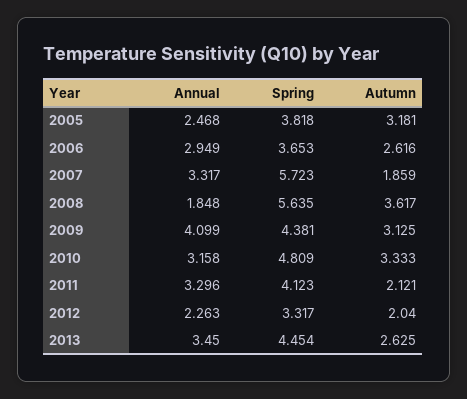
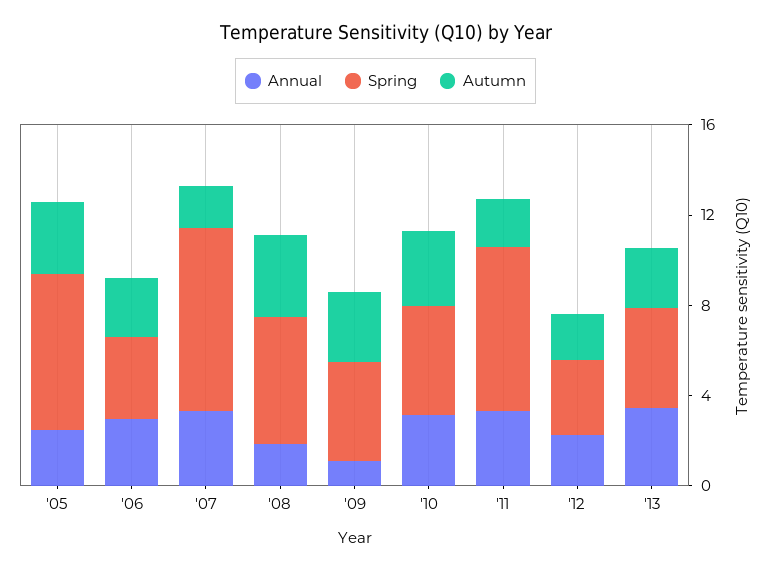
  {
    "Annual": {
      "2005": 2.468,
      "2006": 2.949,
      "2007": 3.317,
      "2008": 1.848,
-     "2009": 4.099,
+     "2009": 1,
      "2010": 3.158,
      "2011": 3.296,
      "2012": 2.263,
      "2013": 3.45
    },
    "Spring": {
-     "2005": 3.818,
+     "2005": 7,
      "2006": 3.653,
-     "2007": 5.723,
+     "2007": 8,
      "2008": 5.635,
      "2009": 4.381,
      "2010": 4.809,
-     "2011": 4.123,
+     "2011": 7,
      "2012": 3.317,
      "2013": 4.454
    },
    "Autumn": {
      "2005": 3.181,
      "2006": 2.616,
      "2007": 1.859,
      "2008": 3.617,
      "2009": 3.125,
      "2010": 3.333,
      "2011": 2.121,
      "2012": 2.04,
      "2013": 2.625
    }
  }

